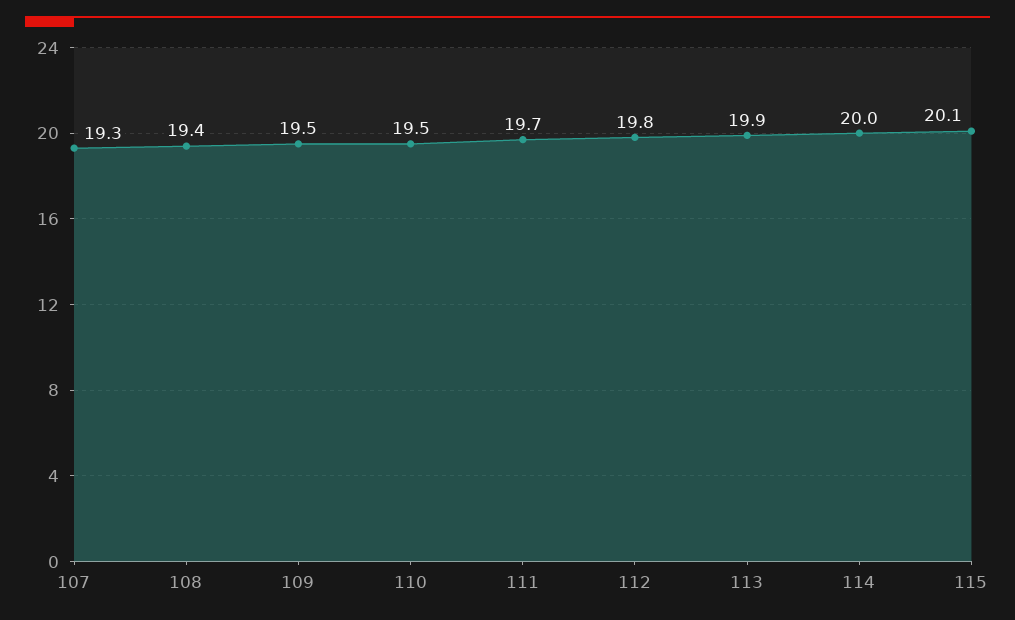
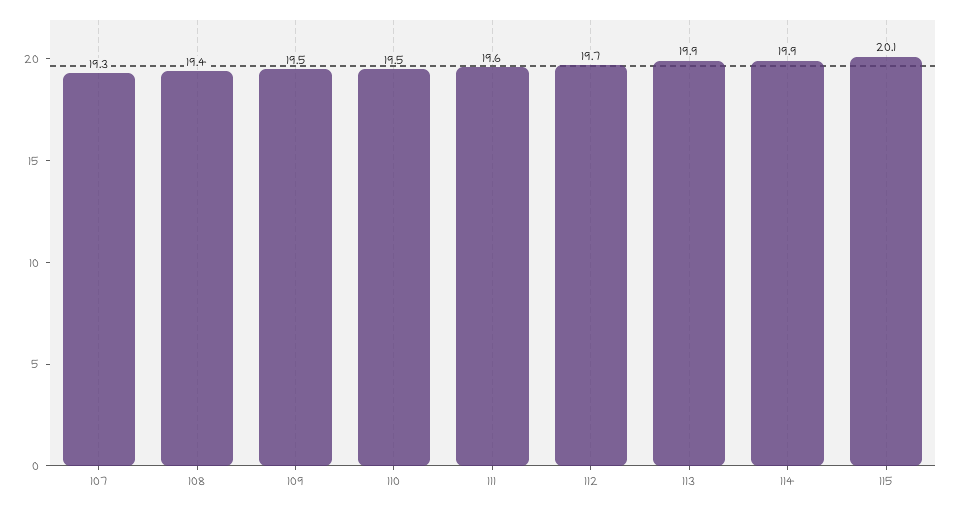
  {
    "107": 19.3,
    "108": 19.4,
    "109": 19.5,
    "110": 19.5,
-   "111": 19.7,
+   "111": 19.6,
-   "112": 19.8,
+   "112": 19.7,
    "113": 19.9,
-   "114": 20,
+   "114": 19.9,
    "115": 20.1
  }

